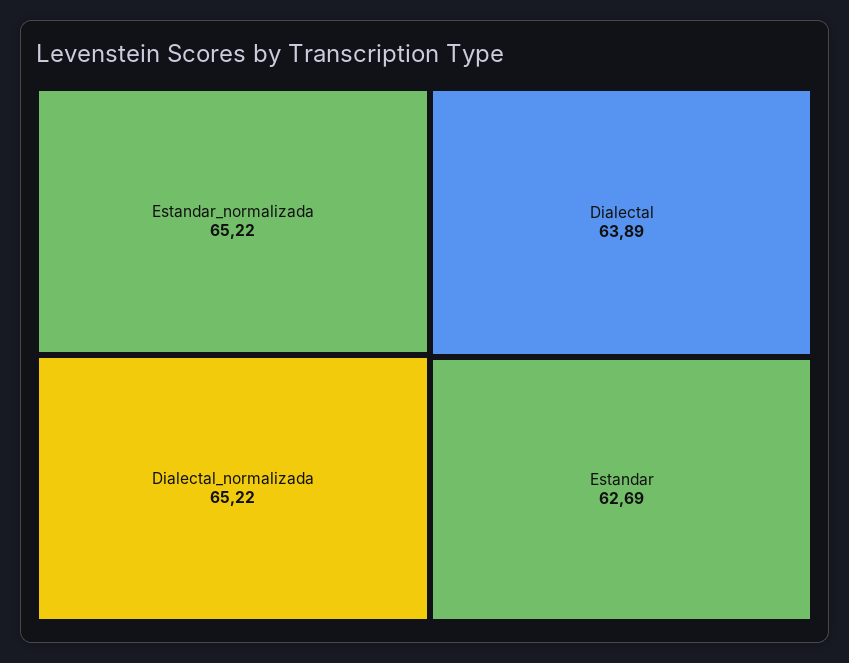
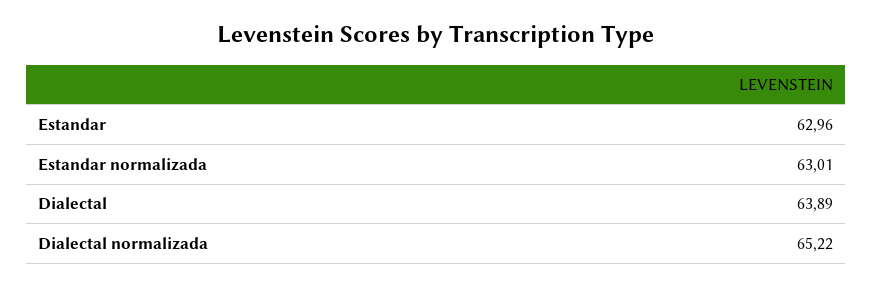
  {
-   "Estandar_normalizada": 65.22,
+   "Estandar_normalizada": 63.01,
    "Dialectal_normalizada": 65.22,
    "Dialectal": 63.89,
-   "Estandar": 62.69
+   "Estandar": 62.96
  }

